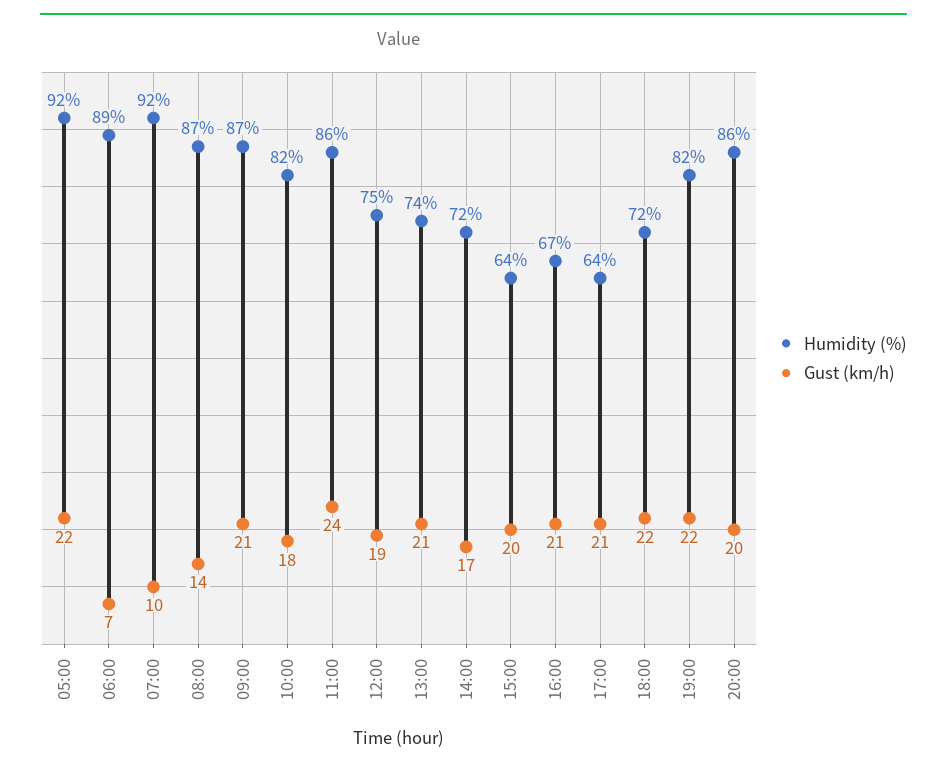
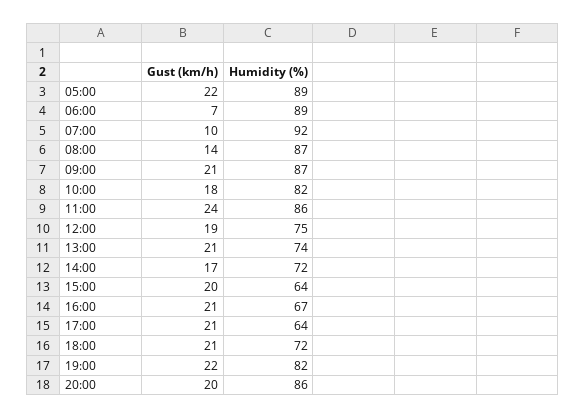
  {
    "Humidity (%)": {
-     "05:00": 92,
+     "05:00": 89,
      "06:00": 89,
      "07:00": 92,
      "08:00": 87,
      "09:00": 87,
      "10:00": 82,
      "11:00": 86,
      "12:00": 75,
      "13:00": 74,
      "14:00": 72,
      "15:00": 64,
      "16:00": 67,
      "17:00": 64,
      "18:00": 72,
      "19:00": 82,
      "20:00": 86
    },
    "Gust (km/h)": {
      "05:00": 22,
      "06:00": 7,
      "07:00": 10,
      "08:00": 14,
      "09:00": 21,
      "10:00": 18,
      "11:00": 24,
      "12:00": 19,
      "13:00": 21,
      "14:00": 17,
      "15:00": 20,
      "16:00": 21,
      "17:00": 21,
-     "18:00": 22,
+     "18:00": 21,
      "19:00": 22,
      "20:00": 20
    }
  }

